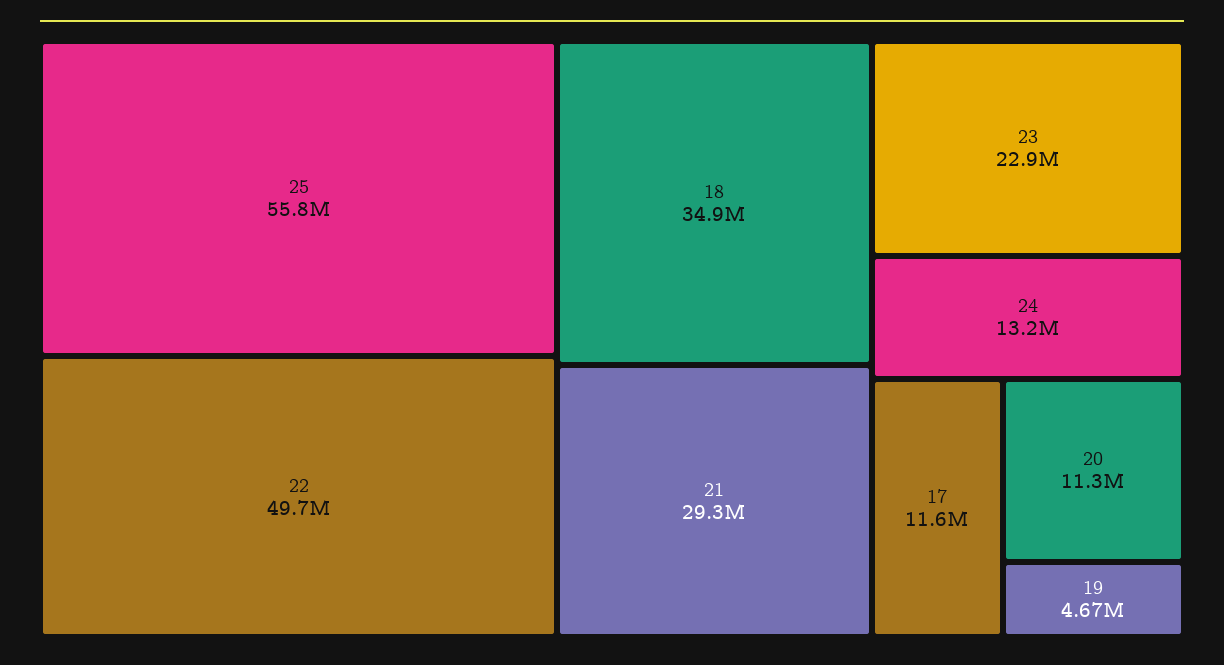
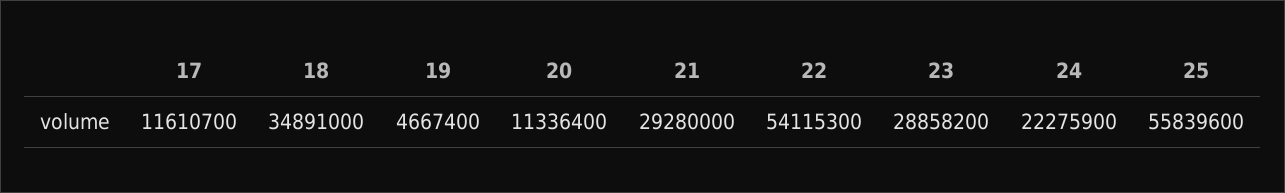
  {
    "25": 55839600,
-   "22": 49700000,
+   "22": 54115300,
    "18": 34891000,
    "21": 29280000,
-   "23": 22900000,
+   "23": 28858200,
-   "24": 13200000,
+   "24": 22275900,
    "17": 11610700,
    "20": 11336400,
    "19": 4667400
  }

